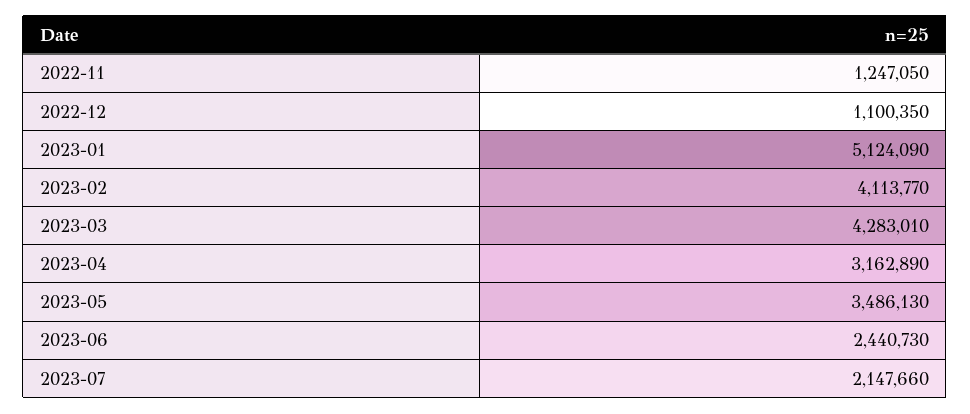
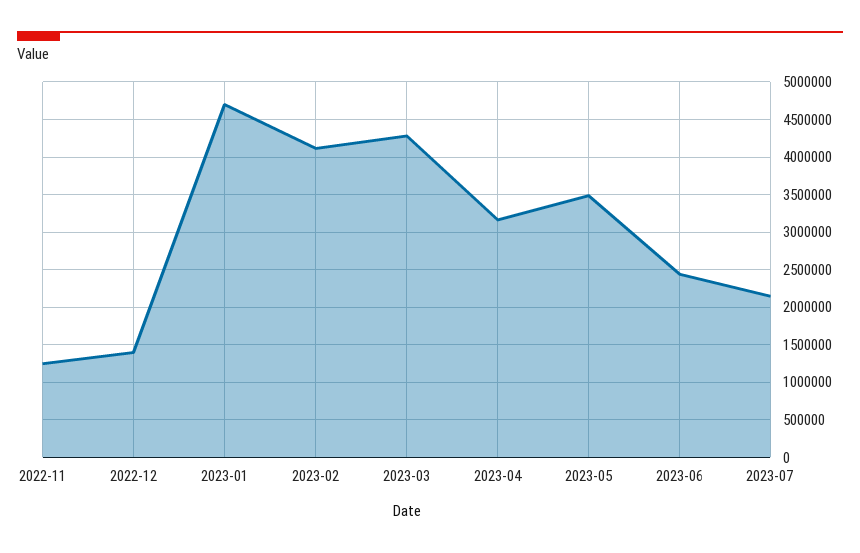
  {
    "2022-11": 1247050,
-   "2022-12": 1100350,
+   "2022-12": 1400000,
-   "2023-01": 5124090,
+   "2023-01": 4700000,
    "2023-02": 4113770,
    "2023-03": 4283010,
    "2023-04": 3162890,
    "2023-05": 3486130,
    "2023-06": 2440730,
    "2023-07": 2147660
  }

